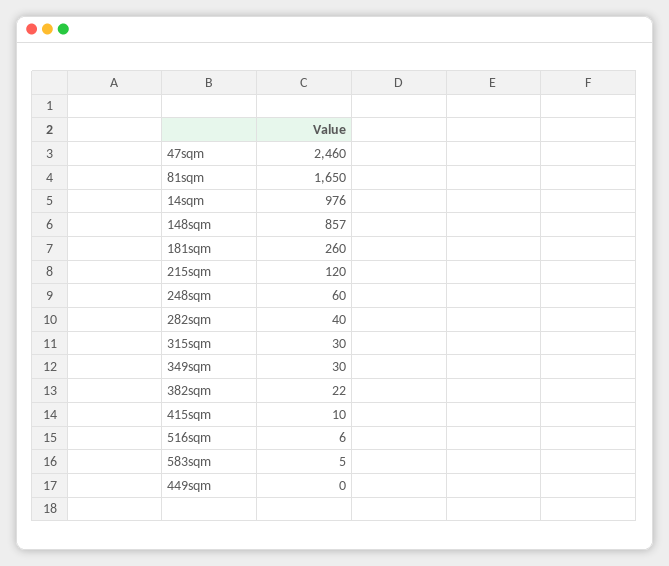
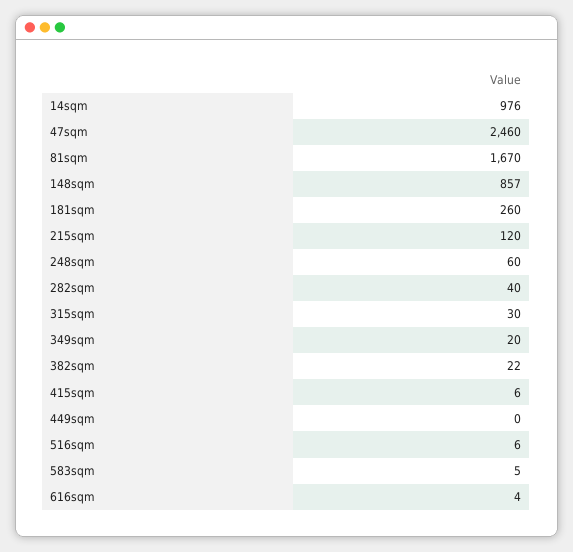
  {
    "47sqm": 2460,
-   "81sqm": 1650,
+   "81sqm": 1670,
    "14sqm": 976,
    "148sqm": 857,
    "181sqm": 260,
    "215sqm": 120,
    "248sqm": 60,
    "282sqm": 40,
    "315sqm": 30,
-   "349sqm": 30,
+   "349sqm": 20,
    "382sqm": 22,
-   "415sqm": 10,
+   "415sqm": 6,
    "516sqm": 6,
    "583sqm": 5,
-   "449sqm": 0
+   "449sqm": 0,
+   "616sqm": 4
  }

